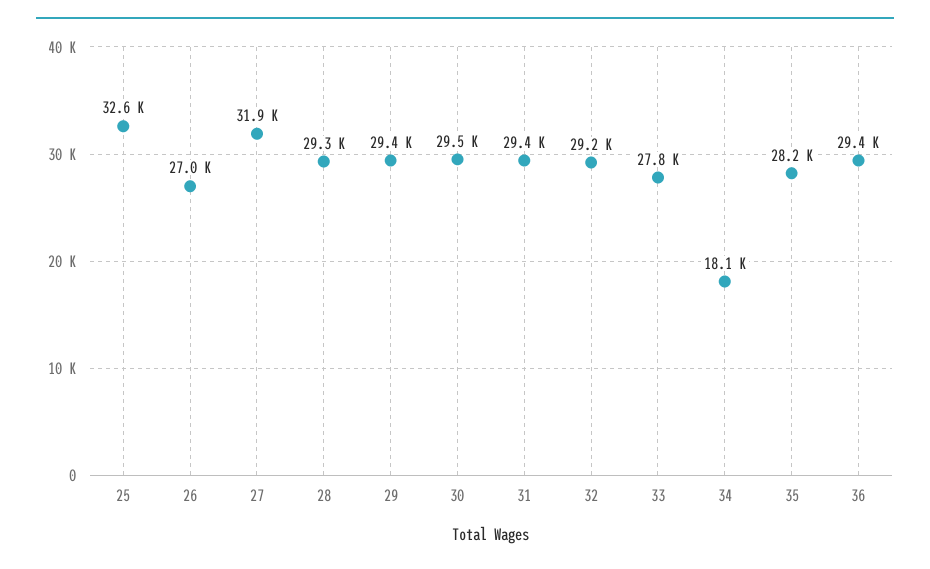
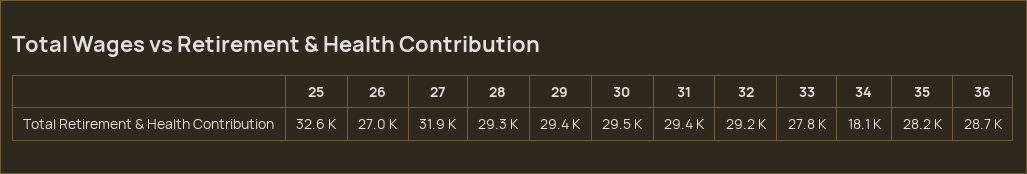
  {
    "25": 32600,
    "26": 27000,
    "27": 31900,
    "28": 29300,
    "29": 29400,
    "30": 29500,
    "31": 29400,
    "32": 29200,
    "33": 27800,
    "34": 18100,
    "35": 28200,
-   "36": 29400
+   "36": 28700
  }

